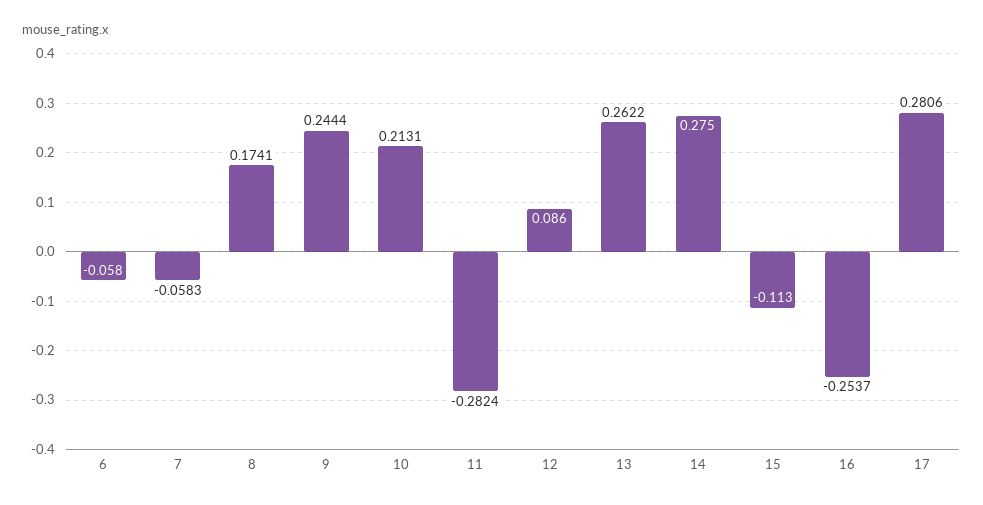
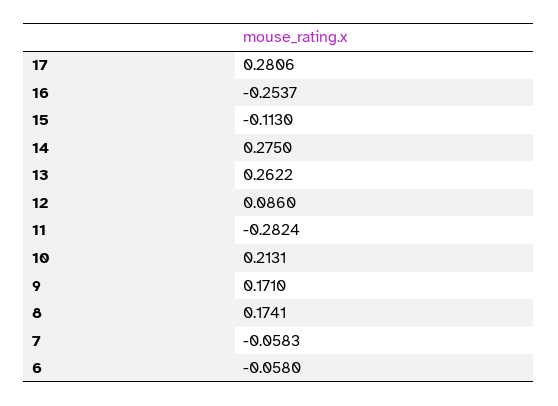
  {
    "6": -0.058,
    "7": -0.0583,
    "8": 0.1741,
-   "9": 0.2444,
+   "9": 0.171,
    "10": 0.2131,
    "11": -0.2824,
    "12": 0.086,
    "13": 0.2622,
    "14": 0.275,
    "15": -0.113,
    "16": -0.2537,
    "17": 0.2806
  }

